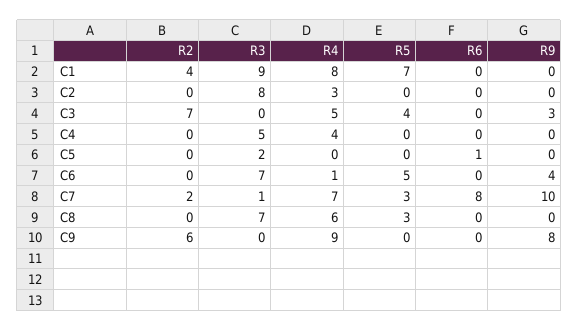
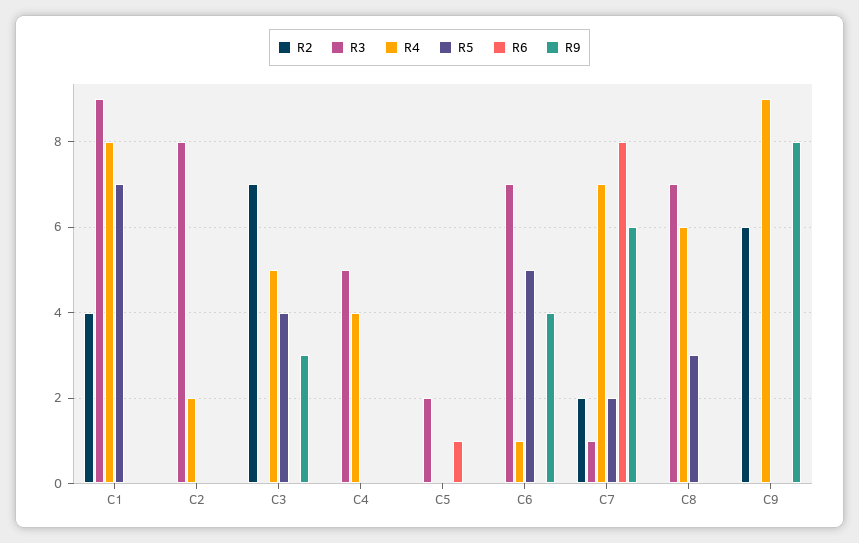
  {
    "R2": {
      "C1": 4,
      "C2": 0,
      "C3": 7,
      "C4": 0,
      "C5": 0,
      "C6": 0,
      "C7": 2,
      "C8": 0,
      "C9": 6
    },
    "R3": {
      "C1": 9,
      "C2": 8,
      "C3": 0,
      "C4": 5,
      "C5": 2,
      "C6": 7,
      "C7": 1,
      "C8": 7,
      "C9": 0
    },
    "R4": {
      "C1": 8,
-     "C2": 3,
+     "C2": 2,
      "C3": 5,
      "C4": 4,
      "C5": 0,
      "C6": 1,
      "C7": 7,
      "C8": 6,
      "C9": 9
    },
    "R5": {
      "C1": 7,
      "C2": 0,
      "C3": 4,
      "C4": 0,
      "C5": 0,
      "C6": 5,
-     "C7": 3,
+     "C7": 2,
      "C8": 3,
      "C9": 0
    },
    "R6": {
      "C1": 0,
      "C2": 0,
      "C3": 0,
      "C4": 0,
      "C5": 1,
      "C6": 0,
      "C7": 8,
      "C8": 0,
      "C9": 0
    },
    "R9": {
      "C1": 0,
      "C2": 0,
      "C3": 3,
      "C4": 0,
      "C5": 0,
      "C6": 4,
-     "C7": 10,
+     "C7": 6,
      "C8": 0,
      "C9": 8
    }
  }

